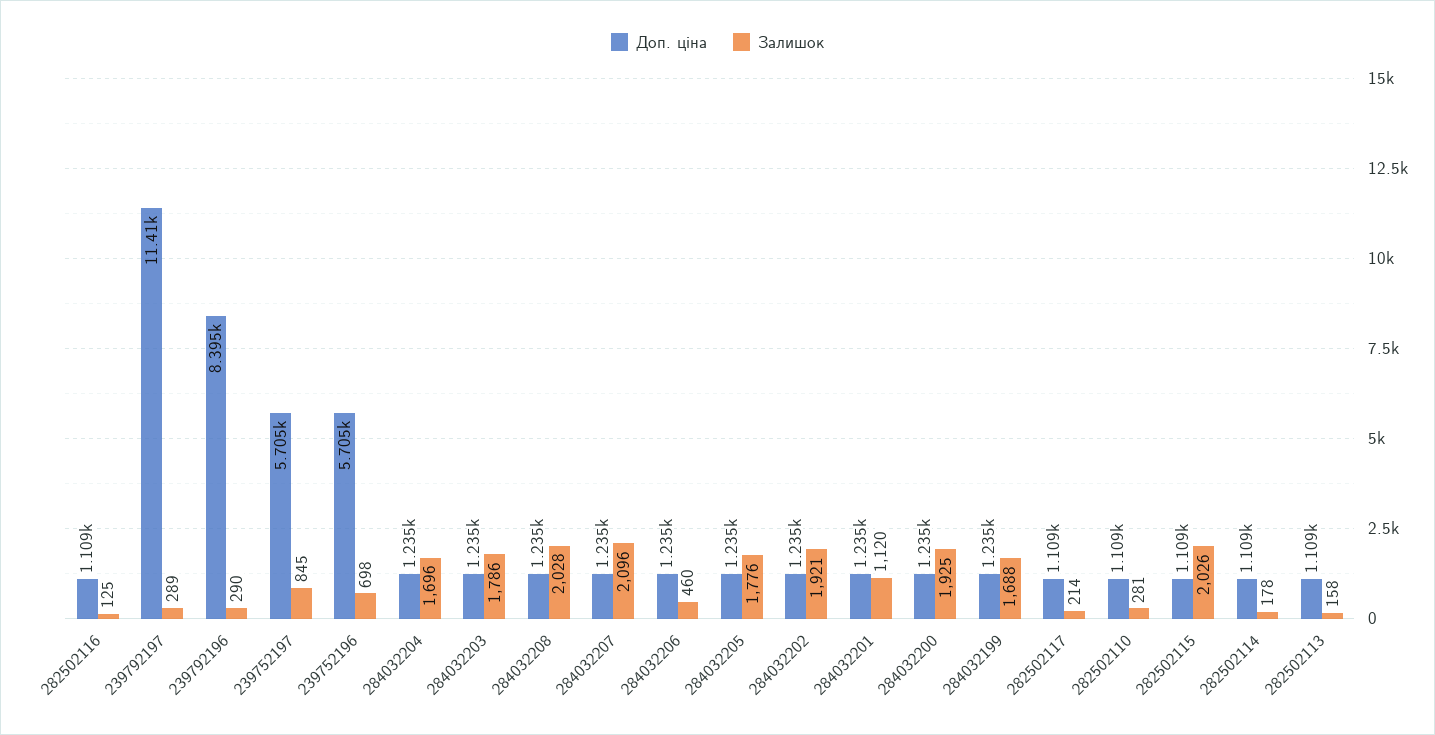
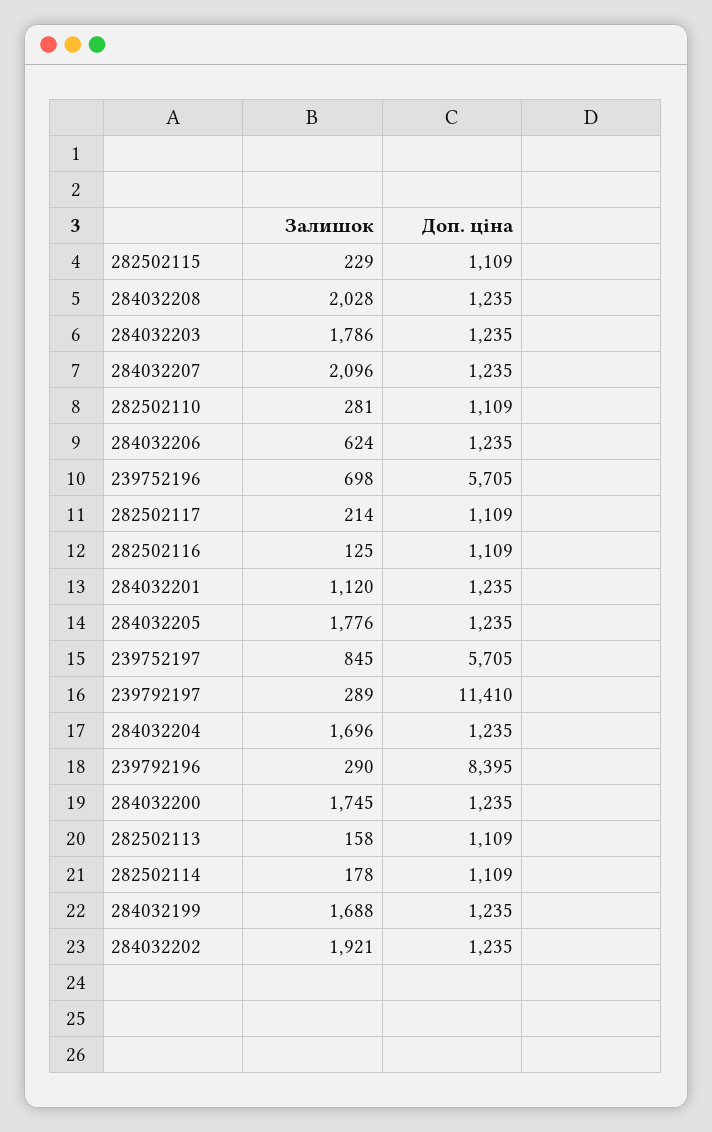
  {
    "Доп. ціна": {
      "282502116": 1109,
      "239792197": 11410,
      "239792196": 8395,
      "239752197": 5705,
      "239752196": 5705,
      "284032204": 1235,
      "284032203": 1235,
      "284032208": 1235,
      "284032207": 1235,
      "284032206": 1235,
      "284032205": 1235,
      "284032202": 1235,
      "284032201": 1235,
      "284032200": 1235,
      "284032199": 1235,
      "282502117": 1109,
      "282502110": 1109,
      "282502115": 1109,
      "282502114": 1109,
      "282502113": 1109
    },
    "Залишок": {
      "282502116": 125,
      "239792197": 289,
      "239792196": 290,
      "239752197": 845,
      "239752196": 698,
      "284032204": 1696,
      "284032203": 1786,
      "284032208": 2028,
      "284032207": 2096,
-     "284032206": 460,
+     "284032206": 624,
      "284032205": 1776,
      "284032202": 1921,
      "284032201": 1120,
-     "284032200": 1925,
+     "284032200": 1745,
      "284032199": 1688,
      "282502117": 214,
      "282502110": 281,
-     "282502115": 2026,
+     "282502115": 229,
      "282502114": 178,
      "282502113": 158
    }
  }

